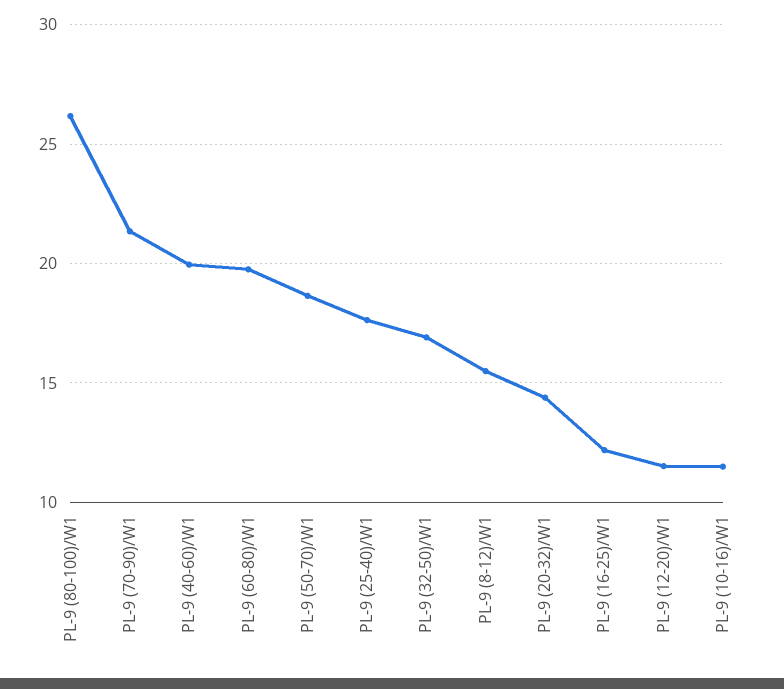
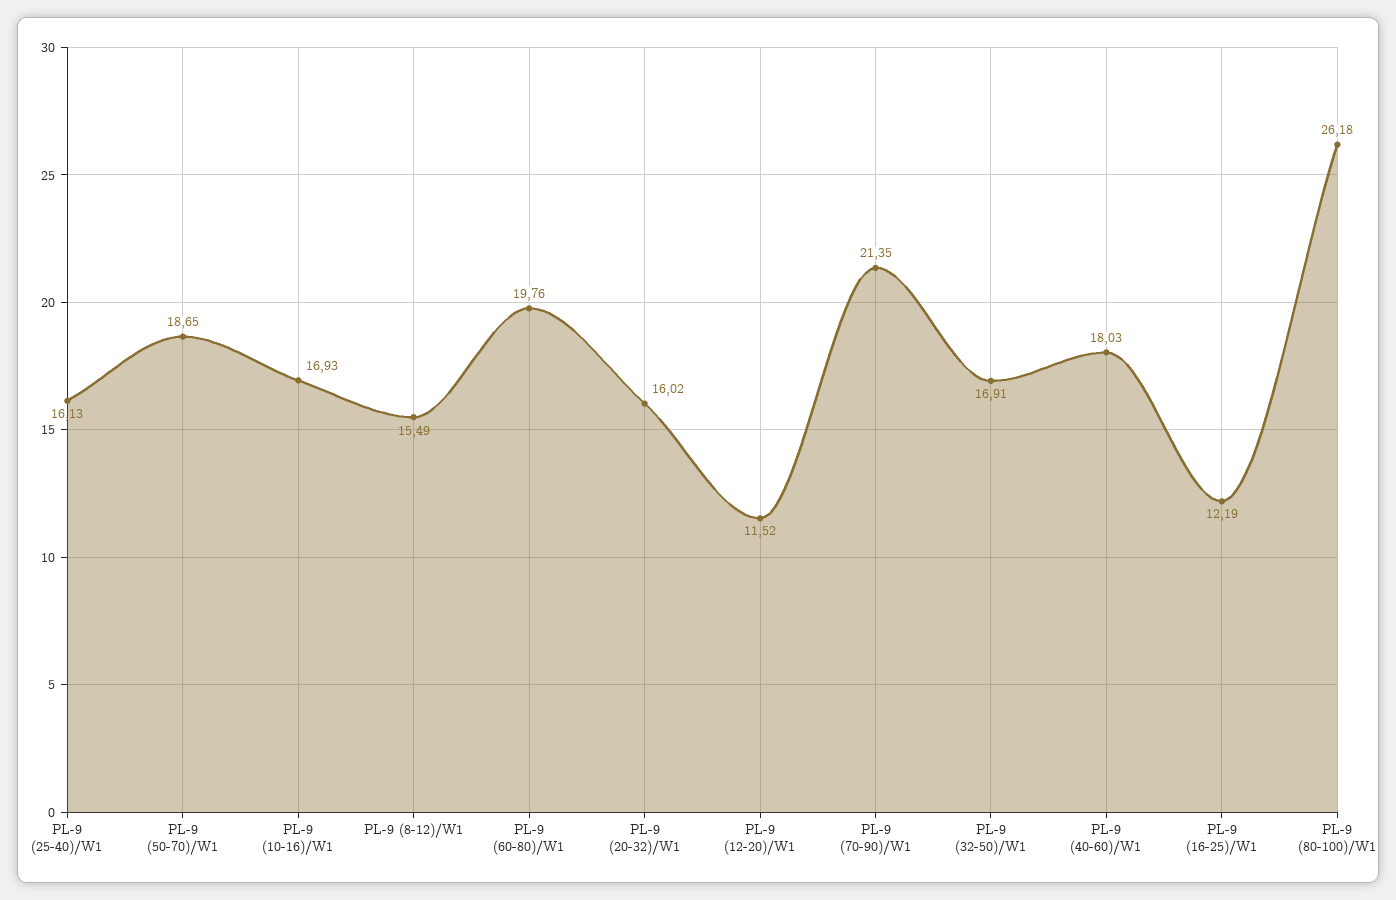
  {
    "PL-9 (80-100)/W1": 26.18,
    "PL-9 (70-90)/W1": 21.35,
-   "PL-9 (40-60)/W1": 20,
+   "PL-9 (40-60)/W1": 18.03,
    "PL-9 (60-80)/W1": 19.76,
    "PL-9 (50-70)/W1": 18.65,
-   "PL-9 (25-40)/W1": 17.5,
+   "PL-9 (25-40)/W1": 16.13,
    "PL-9 (32-50)/W1": 16.91,
    "PL-9 (8-12)/W1": 15.49,
-   "PL-9 (20-32)/W1": 14.5,
+   "PL-9 (20-32)/W1": 16.02,
    "PL-9 (16-25)/W1": 12.19,
    "PL-9 (12-20)/W1": 11.52,
-   "PL-9 (10-16)/W1": 11.5
+   "PL-9 (10-16)/W1": 16.93
  }

